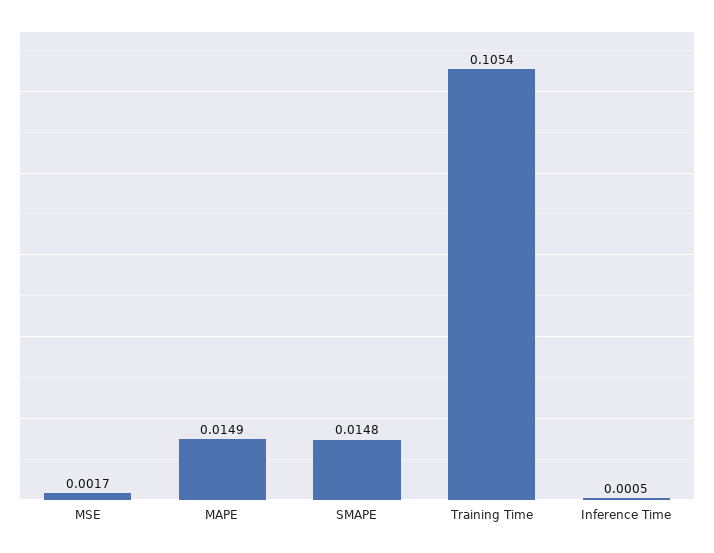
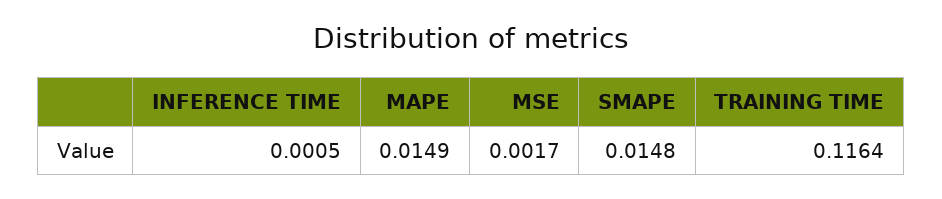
  {
    "MSE": 0.0017,
    "MAPE": 0.0149,
    "SMAPE": 0.0148,
-   "Training Time": 0.1054,
+   "Training Time": 0.1164,
    "Inference Time": 0.0005
  }

